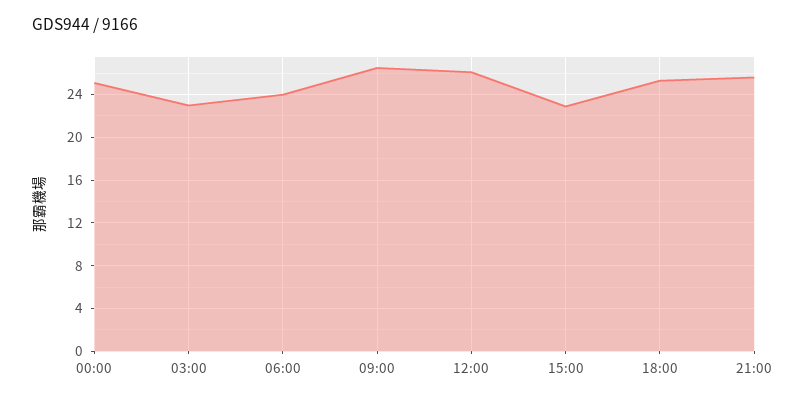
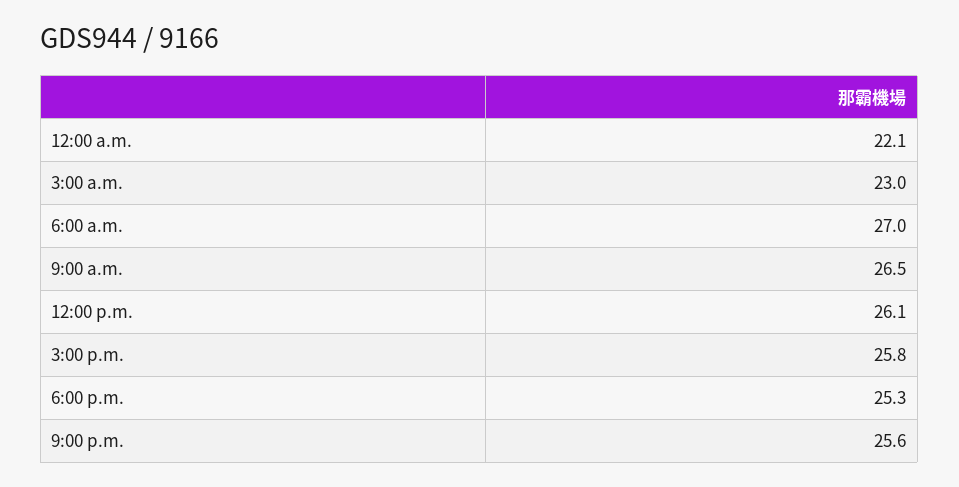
  {
-   "00:00": 25,
+   "00:00": 22.1,
    "03:00": 23,
-   "06:00": 24,
+   "06:00": 27,
    "09:00": 26.5,
    "12:00": 26.1,
-   "15:00": 23,
+   "15:00": 25.8,
    "18:00": 25.3,
    "21:00": 25.6
  }

